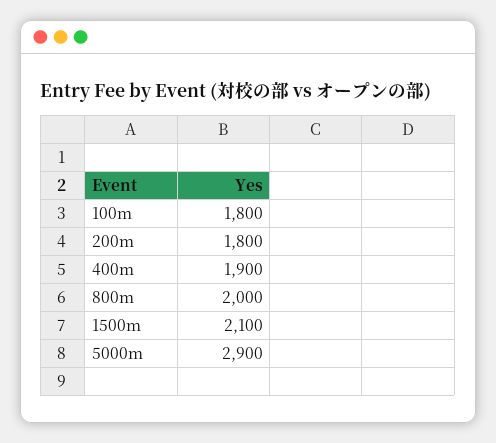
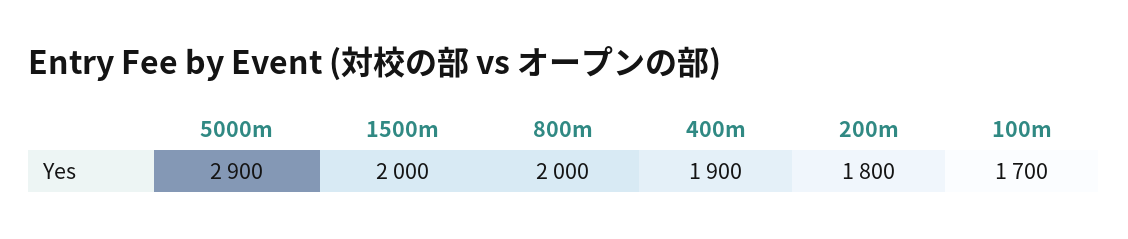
  {
-   "100m": 1800,
+   "100m": 1700,
    "200m": 1800,
    "400m": 1900,
    "800m": 2000,
-   "1500m": 2100,
+   "1500m": 2000,
    "5000m": 2900
  }

